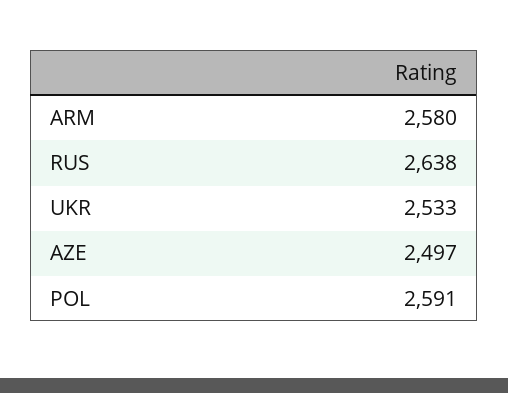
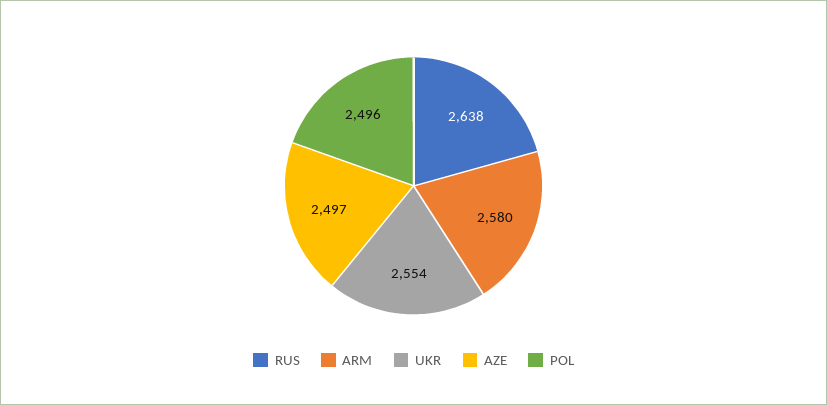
  {
    "ARM": 2580,
    "RUS": 2638,
-   "UKR": 2533,
+   "UKR": 2554,
    "AZE": 2497,
-   "POL": 2591
+   "POL": 2496
  }

